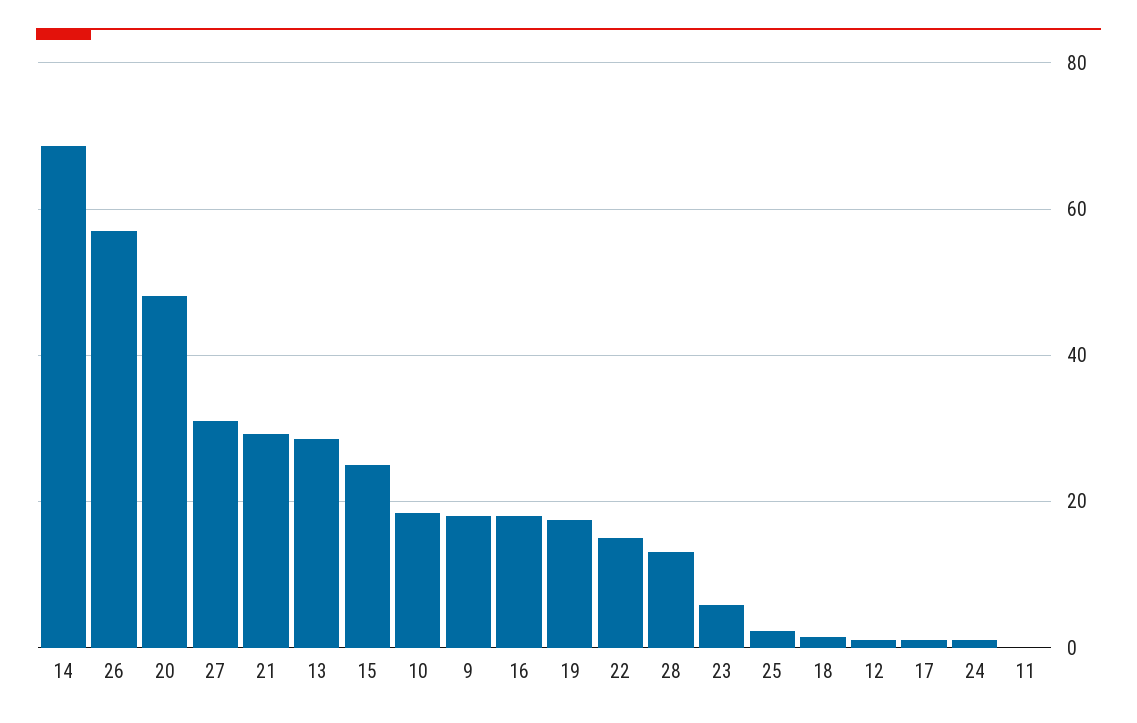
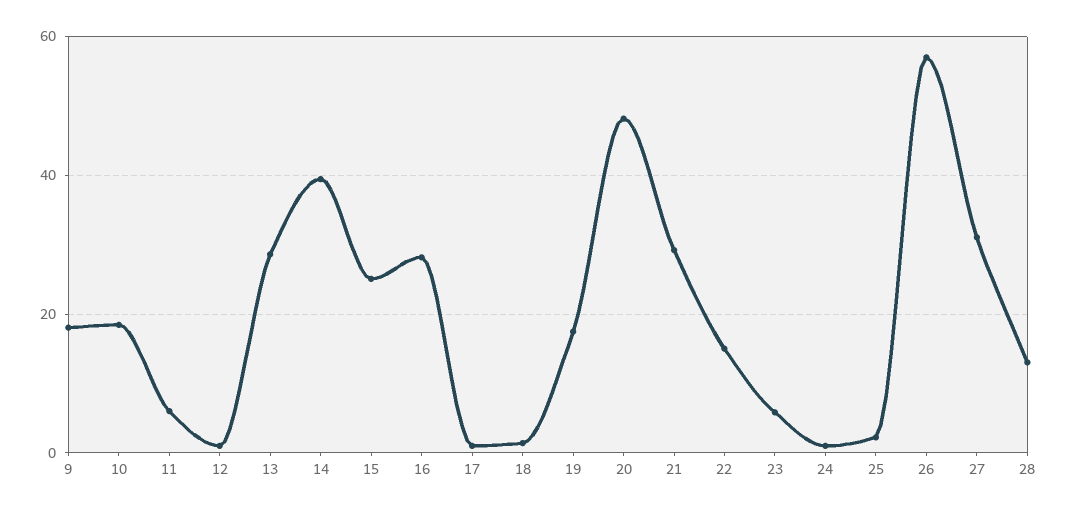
  {
-   "14": 68,
+   "14": 40,
    "26": 58,
    "20": 48,
    "27": 32,
    "21": 30,
    "13": 28,
    "15": 26,
    "10": 18,
    "9": 18,
-   "16": 18,
+   "16": 28,
    "19": 18,
    "22": 16,
    "28": 14,
    "23": 6,
    "25": 2,
    "18": 2,
    "12": 2,
    "17": 2,
    "24": 2,
-   "11": 0
+   "11": 6
  }

